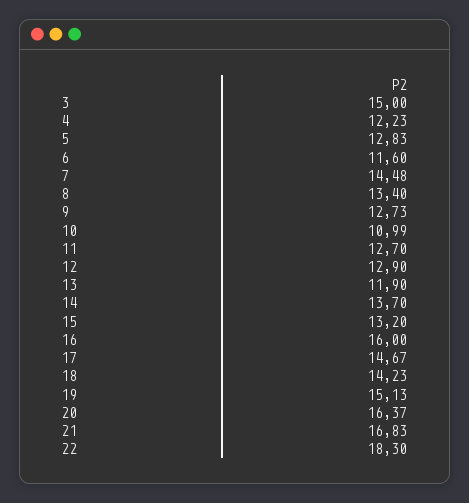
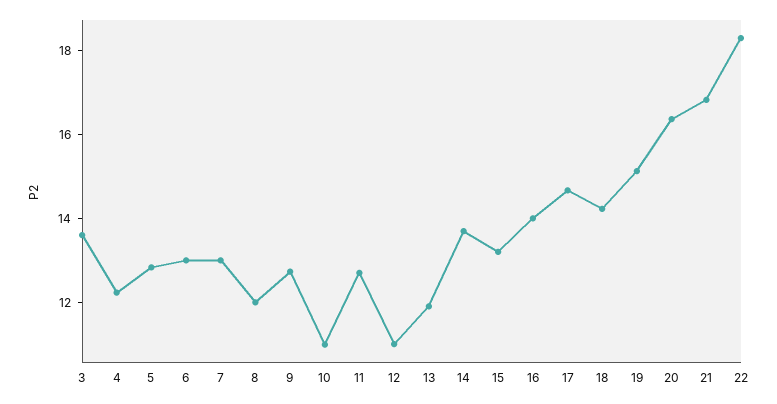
  {
-   "3": 15,
+   "3": 13.5,
    "4": 12.23,
    "5": 12.83,
-   "6": 11.6,
+   "6": 13,
-   "7": 14.48,
+   "7": 13,
-   "8": 13.4,
+   "8": 12,
    "9": 12.73,
    "10": 10.99,
    "11": 12.7,
-   "12": 12.9,
+   "12": 11,
    "13": 11.9,
    "14": 13.7,
    "15": 13.2,
-   "16": 16,
+   "16": 14,
    "17": 14.67,
    "18": 14.23,
    "19": 15.13,
    "20": 16.37,
    "21": 16.83,
    "22": 18.3
  }

